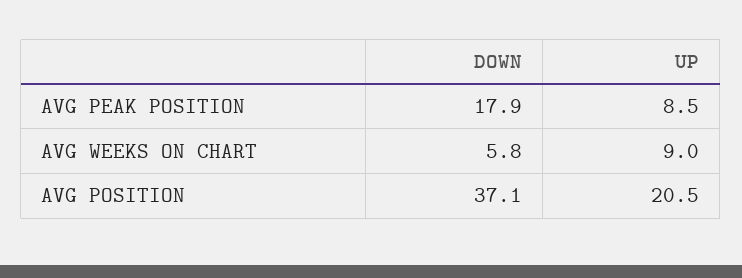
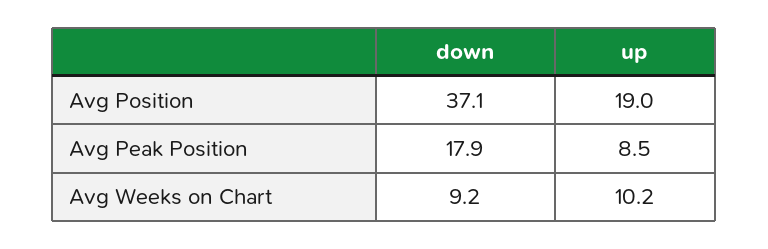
  {
    "DOWN": {
      "AVG PEAK POSITION": 17.9,
-     "AVG WEEKS ON CHART": 5.8,
+     "AVG WEEKS ON CHART": 9.2,
      "AVG POSITION": 37.1
    },
    "UP": {
      "AVG PEAK POSITION": 8.5,
-     "AVG WEEKS ON CHART": 9,
+     "AVG WEEKS ON CHART": 10.2,
-     "AVG POSITION": 20.5
+     "AVG POSITION": 19
    }
  }

